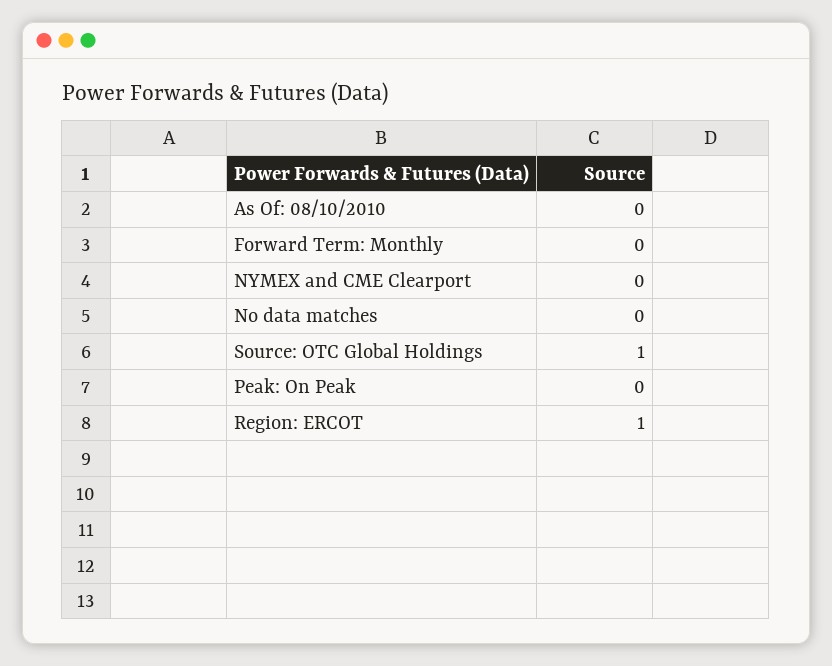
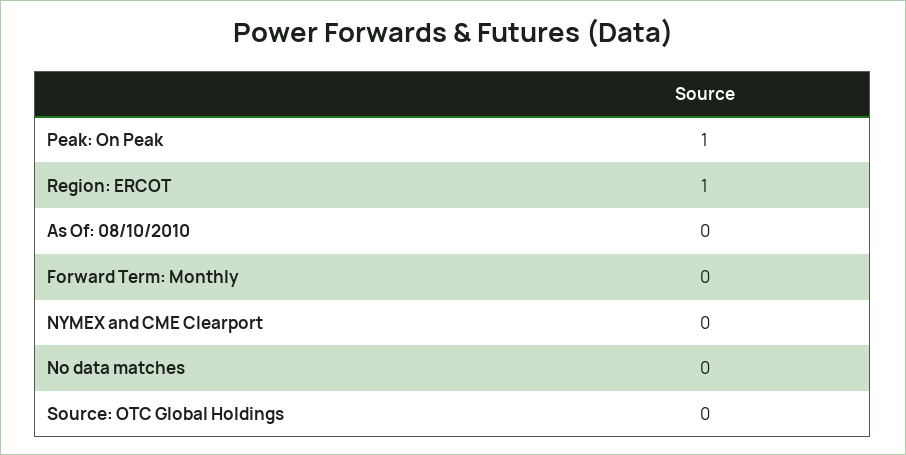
  {
    "As Of: 08/10/2010": 0,
    "Forward Term: Monthly": 0,
    "NYMEX and CME Clearport": 0,
    "No data matches": 0,
-   "Source: OTC Global Holdings": 1,
+   "Source: OTC Global Holdings": 0,
-   "Peak: On Peak": 0,
+   "Peak: On Peak": 1,
    "Region: ERCOT": 1
  }

